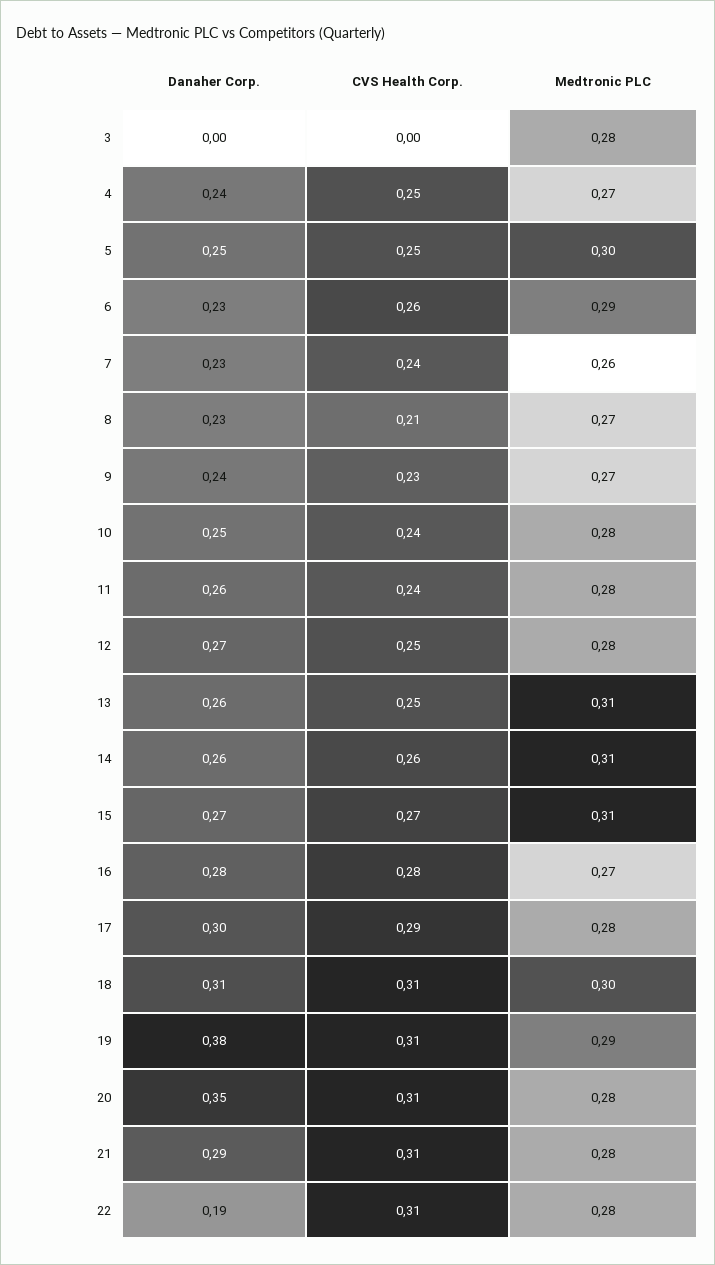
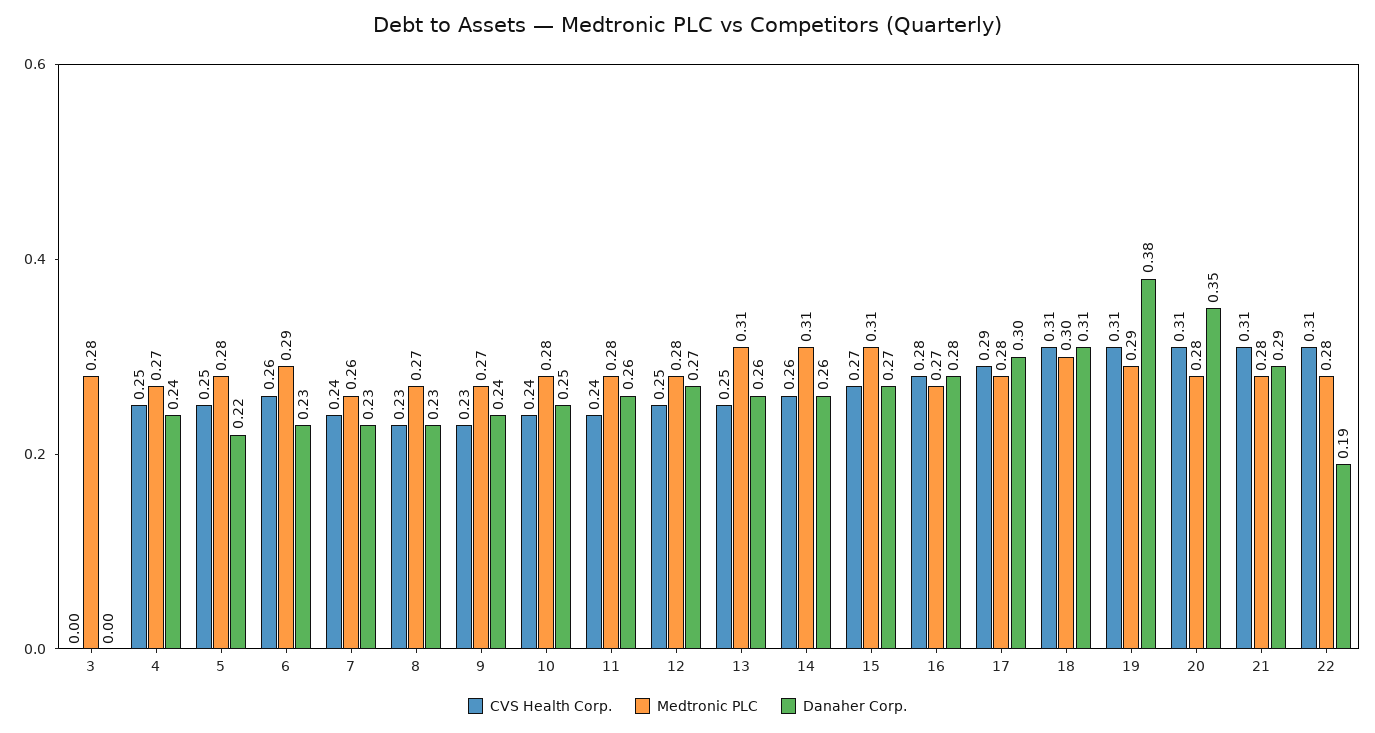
  {
    "Danaher Corp.": {
      "3": 0,
      "4": 0.24,
-     "5": 0.25,
+     "5": 0.22,
      "6": 0.23,
      "7": 0.23,
      "8": 0.23,
      "9": 0.24,
      "10": 0.25,
      "11": 0.26,
      "12": 0.27,
      "13": 0.26,
      "14": 0.26,
      "15": 0.27,
      "16": 0.28,
      "17": 0.3,
      "18": 0.31,
      "19": 0.38,
      "20": 0.35,
      "21": 0.29,
      "22": 0.19
    },
    "CVS Health Corp.": {
      "3": 0,
      "4": 0.25,
      "5": 0.25,
      "6": 0.26,
      "7": 0.24,
-     "8": 0.21,
+     "8": 0.23,
      "9": 0.23,
      "10": 0.24,
      "11": 0.24,
      "12": 0.25,
      "13": 0.25,
      "14": 0.26,
      "15": 0.27,
      "16": 0.28,
      "17": 0.29,
      "18": 0.31,
      "19": 0.31,
      "20": 0.31,
      "21": 0.31,
      "22": 0.31
    },
    "Medtronic PLC": {
      "3": 0.28,
      "4": 0.27,
-     "5": 0.3,
+     "5": 0.28,
      "6": 0.29,
      "7": 0.26,
      "8": 0.27,
      "9": 0.27,
      "10": 0.28,
      "11": 0.28,
      "12": 0.28,
      "13": 0.31,
      "14": 0.31,
      "15": 0.31,
      "16": 0.27,
      "17": 0.28,
      "18": 0.3,
      "19": 0.29,
      "20": 0.28,
      "21": 0.28,
      "22": 0.28
    }
  }

